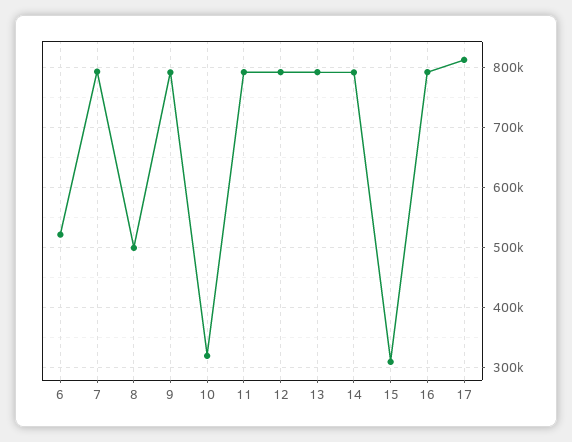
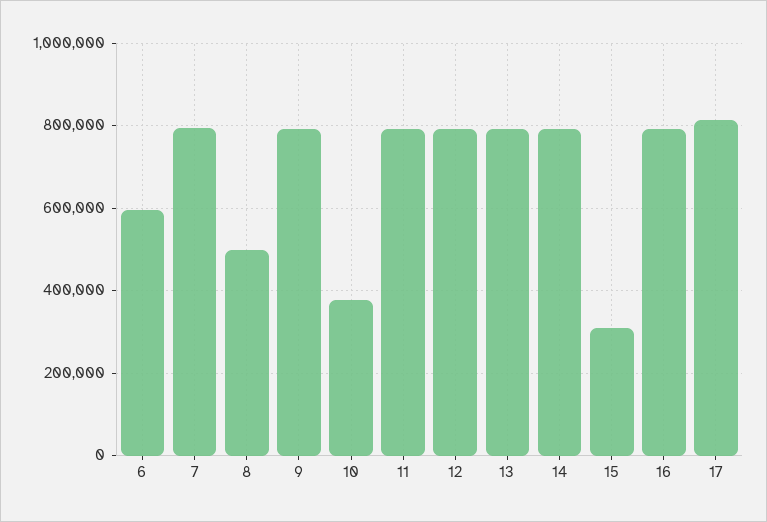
  {
-   "6": 520000,
+   "6": 600000,
    "7": 800000,
    "8": 500000,
    "9": 800000,
-   "10": 320000,
+   "10": 380000,
    "11": 800000,
    "12": 800000,
    "13": 800000,
    "14": 800000,
    "15": 300000,
    "16": 800000,
    "17": 820000
  }

